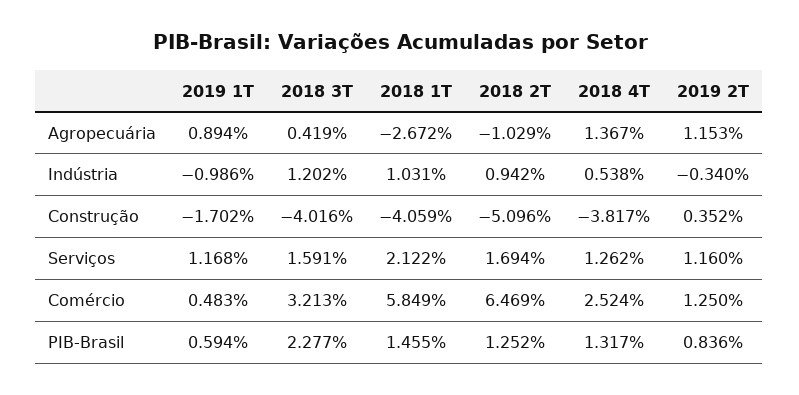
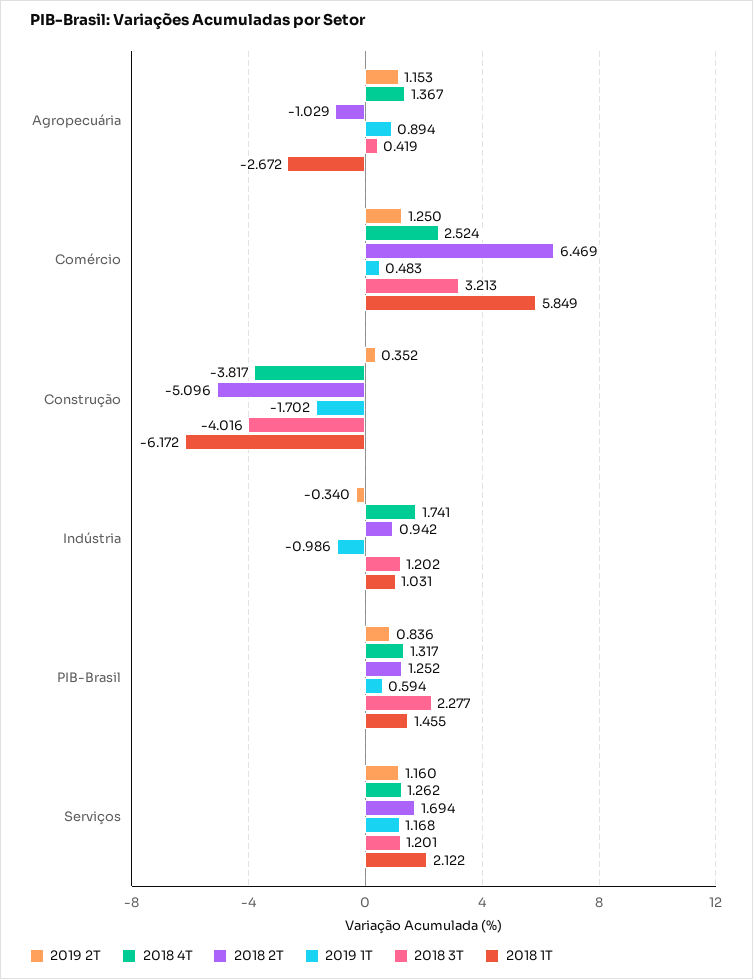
  {
    "2019 1T": {
      "Agropecuária": 0.894,
      "Indústria": -0.986,
      "Construção": -1.702,
      "Serviços": 1.168,
      "Comércio": 0.483,
      "PIB-Brasil": 0.594
    },
    "2018 3T": {
      "Agropecuária": 0.419,
      "Indústria": 1.202,
      "Construção": -4.016,
-     "Serviços": 1.591,
+     "Serviços": 1.201,
      "Comércio": 3.213,
      "PIB-Brasil": 2.277
    },
    "2018 1T": {
      "Agropecuária": -2.672,
      "Indústria": 1.031,
-     "Construção": -4.059,
+     "Construção": -6.172,
      "Serviços": 2.122,
      "Comércio": 5.849,
      "PIB-Brasil": 1.455
    },
    "2018 2T": {
      "Agropecuária": -1.029,
      "Indústria": 0.942,
      "Construção": -5.096,
      "Serviços": 1.694,
      "Comércio": 6.469,
      "PIB-Brasil": 1.252
    },
    "2018 4T": {
      "Agropecuária": 1.367,
-     "Indústria": 0.538,
+     "Indústria": 1.741,
      "Construção": -3.817,
      "Serviços": 1.262,
      "Comércio": 2.524,
      "PIB-Brasil": 1.317
    },
    "2019 2T": {
      "Agropecuária": 1.153,
      "Indústria": -0.34,
      "Construção": 0.352,
      "Serviços": 1.16,
      "Comércio": 1.25,
      "PIB-Brasil": 0.836
    }
  }

